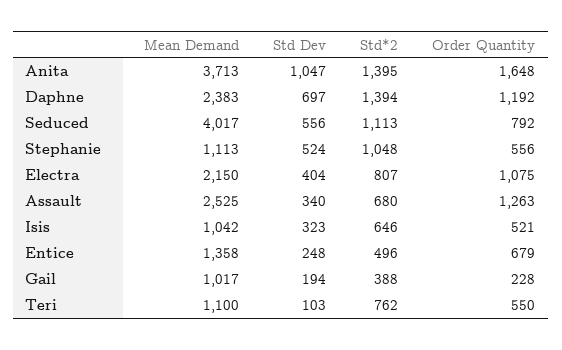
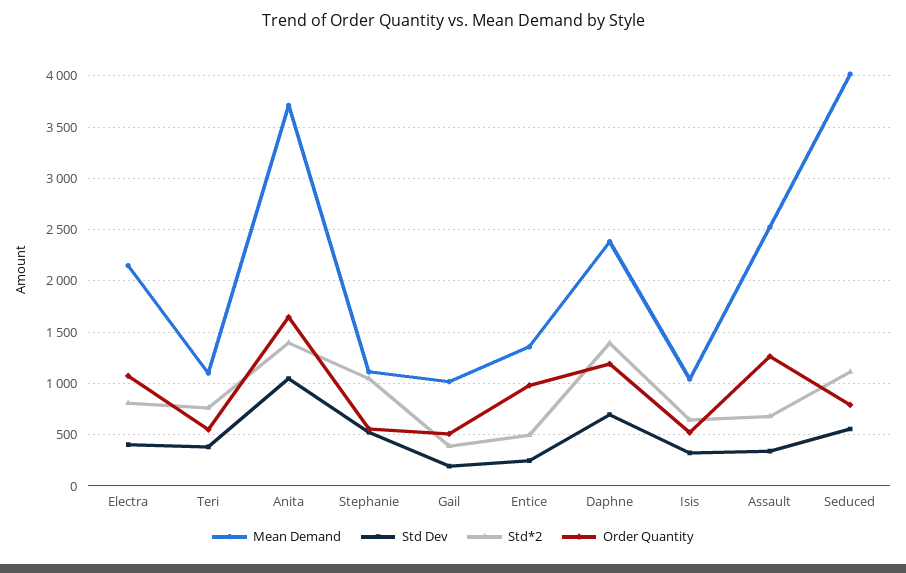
  {
    "Mean Demand": {
      "Anita": 3713,
      "Daphne": 2383,
      "Seduced": 4017,
      "Stephanie": 1113,
      "Electra": 2150,
      "Assault": 2525,
      "Isis": 1042,
      "Entice": 1358,
      "Gail": 1017,
      "Teri": 1100
    },
    "Std Dev": {
      "Anita": 1047,
      "Daphne": 697,
      "Seduced": 556,
      "Stephanie": 524,
      "Electra": 404,
      "Assault": 340,
      "Isis": 323,
      "Entice": 248,
      "Gail": 194,
-     "Teri": 103
+     "Teri": 400
    },
    "Std*2": {
      "Anita": 1395,
      "Daphne": 1394,
      "Seduced": 1113,
      "Stephanie": 1048,
      "Electra": 807,
      "Assault": 680,
      "Isis": 646,
      "Entice": 496,
      "Gail": 388,
      "Teri": 762
    },
    "Order Quantity": {
      "Anita": 1648,
      "Daphne": 1192,
      "Seduced": 792,
      "Stephanie": 556,
      "Electra": 1075,
      "Assault": 1263,
      "Isis": 521,
-     "Entice": 679,
+     "Entice": 1000,
-     "Gail": 228,
+     "Gail": 500,
      "Teri": 550
    }
  }

